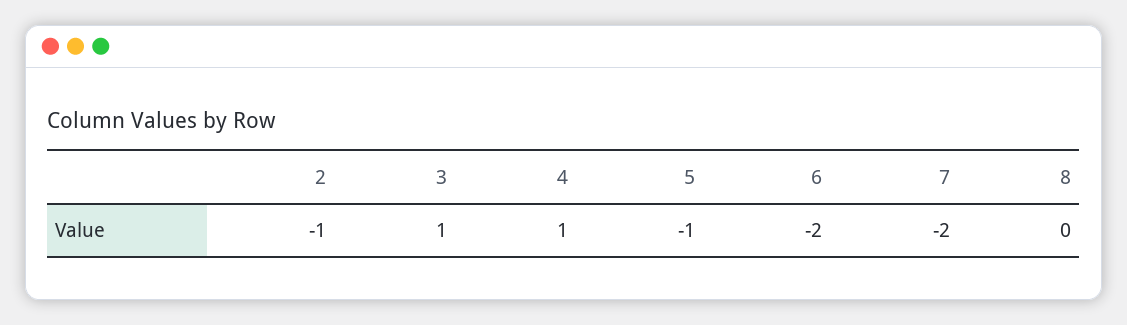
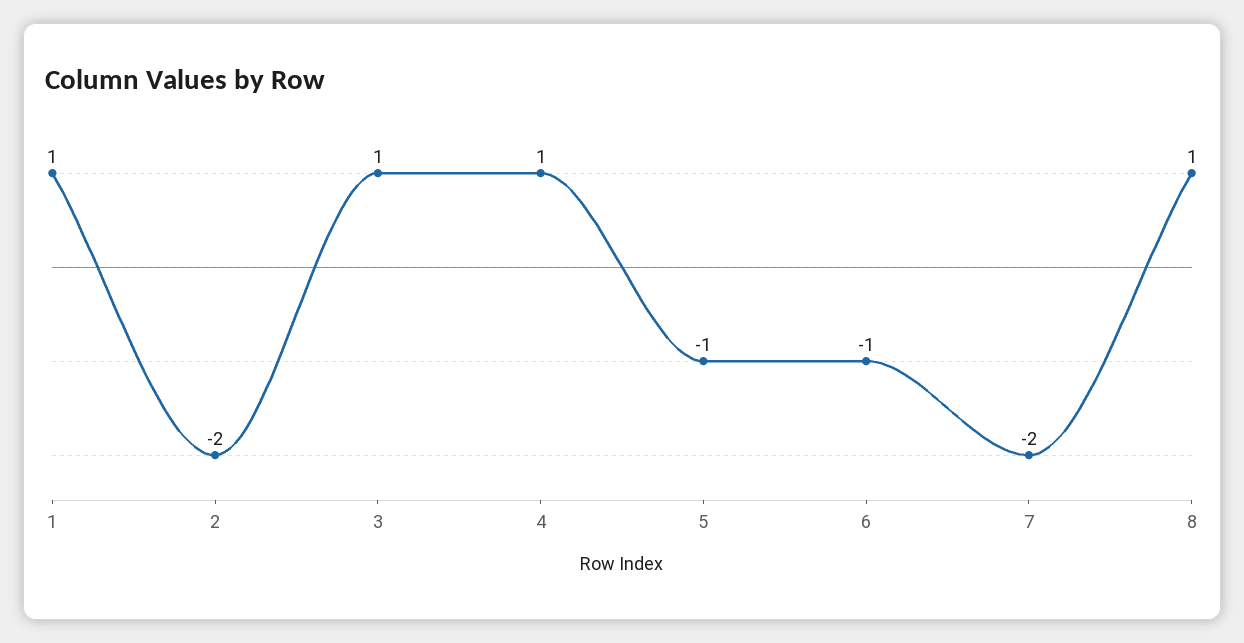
  {
-   "2": -1,
+   "2": -2,
    "3": 1,
    "4": 1,
    "5": -1,
-   "6": -2,
+   "6": -1,
    "7": -2,
-   "8": 0
+   "8": 1,
+   "1": 1
  }

